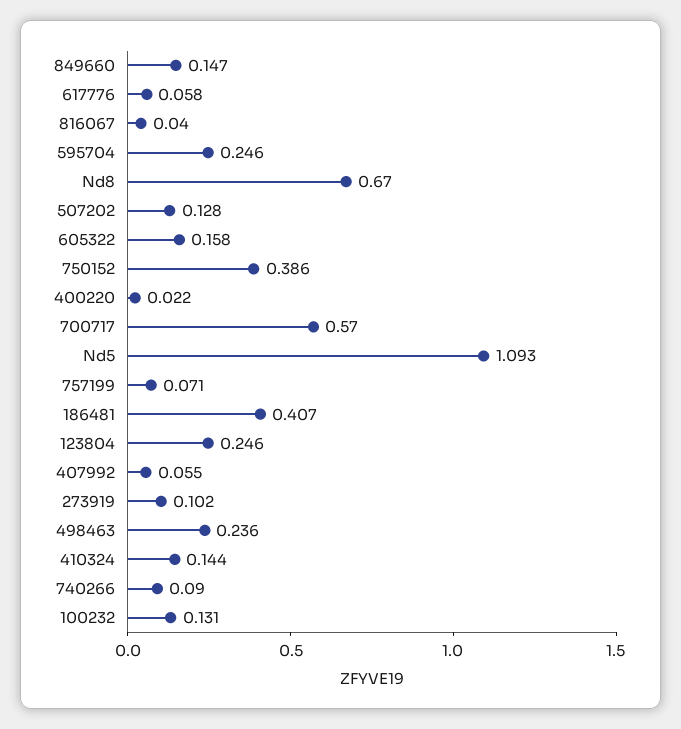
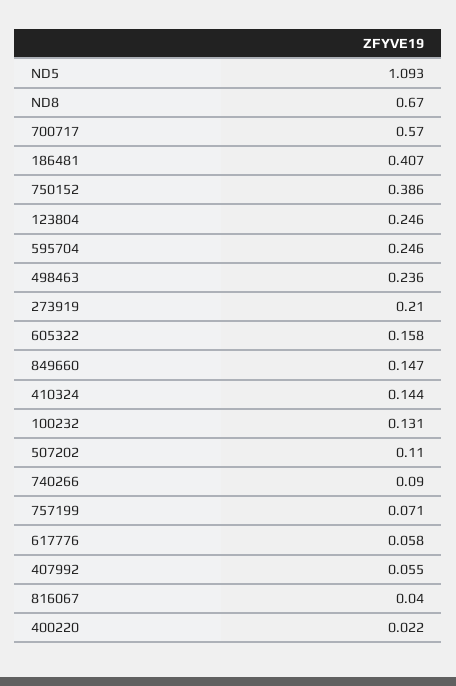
  {
    "849660": 0.147,
    "617776": 0.058,
    "816067": 0.04,
    "595704": 0.246,
    "Nd8": 0.67,
-   "507202": 0.128,
+   "507202": 0.11,
    "605322": 0.158,
    "750152": 0.386,
    "400220": 0.022,
    "700717": 0.57,
    "Nd5": 1.093,
    "757199": 0.071,
    "186481": 0.407,
    "123804": 0.246,
    "407992": 0.055,
-   "273919": 0.102,
+   "273919": 0.21,
    "498463": 0.236,
    "410324": 0.144,
    "740266": 0.09,
    "100232": 0.131
  }

